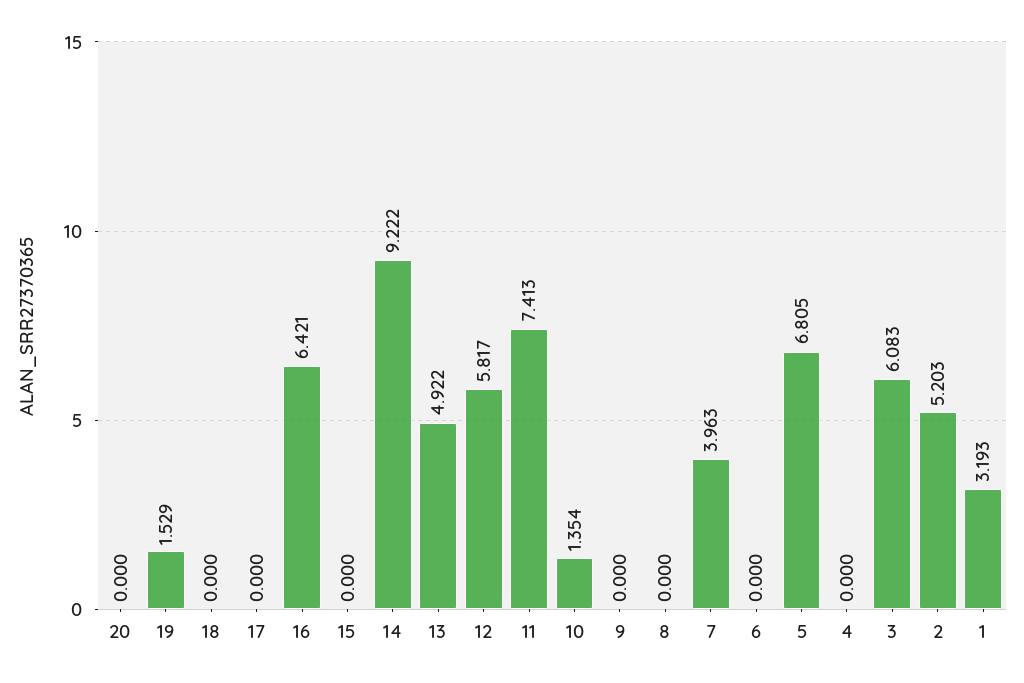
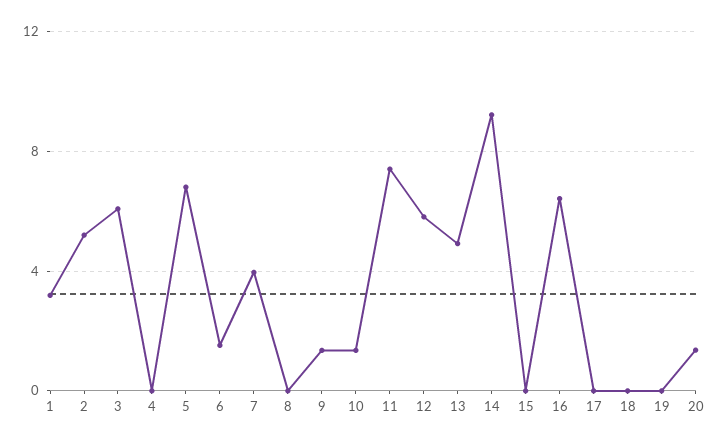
  {
-   "20": 0,
+   "20": 1.5,
-   "19": 1.529,
+   "19": 0,
    "18": 0,
    "17": 0,
    "16": 6.421,
    "15": 0,
    "14": 9.222,
    "13": 4.922,
    "12": 5.817,
    "11": 7.413,
    "10": 1.354,
-   "9": 0,
+   "9": 1.5,
    "8": 0,
    "7": 3.963,
-   "6": 0,
+   "6": 1.5,
    "5": 6.805,
    "4": 0,
    "3": 6.083,
    "2": 5.203,
    "1": 3.193
  }

